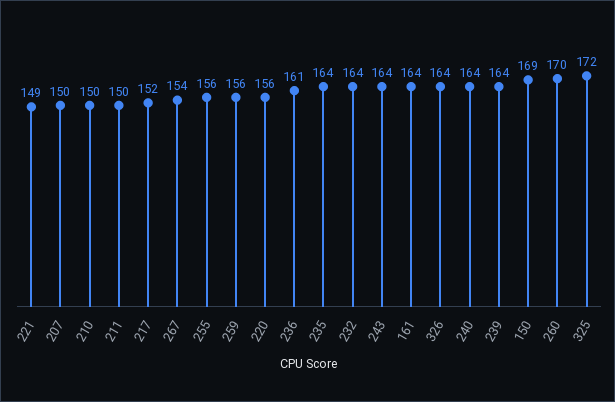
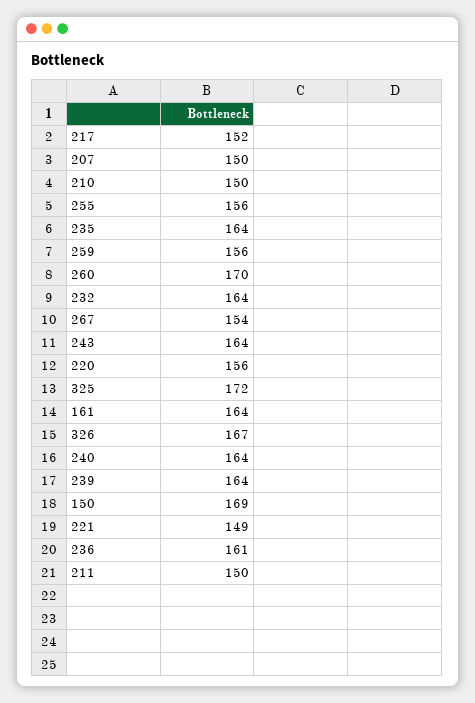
  {
    "221": 149,
    "207": 150,
    "210": 150,
    "211": 150,
    "217": 152,
    "267": 154,
    "255": 156,
    "259": 156,
    "220": 156,
    "236": 161,
    "235": 164,
    "232": 164,
    "243": 164,
    "161": 164,
-   "326": 164,
+   "326": 167,
    "240": 164,
    "239": 164,
    "150": 169,
    "260": 170,
    "325": 172
  }

